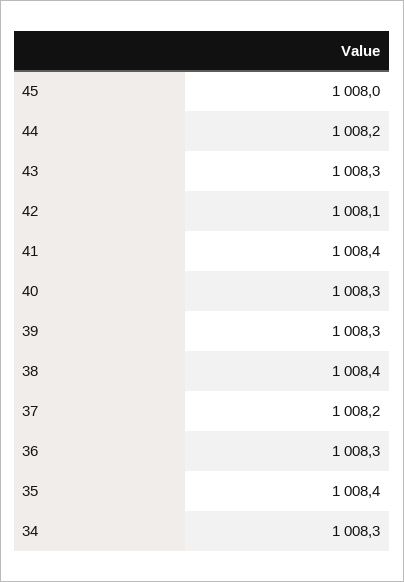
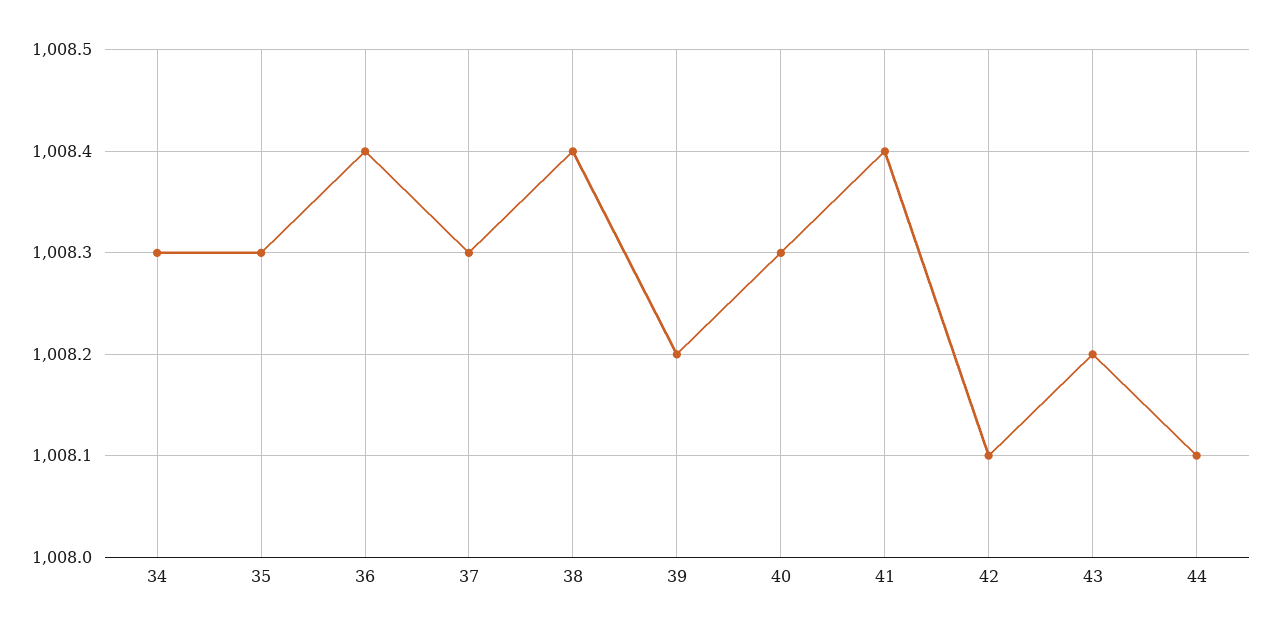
  {
-   "45": 1008,
-   "44": 1008.2,
+   "44": 1008.1,
-   "43": 1008.3,
+   "43": 1008.2,
    "42": 1008.1,
    "41": 1008.4,
    "40": 1008.3,
-   "39": 1008.3,
+   "39": 1008.2,
    "38": 1008.4,
-   "37": 1008.2,
+   "37": 1008.3,
-   "36": 1008.3,
+   "36": 1008.4,
-   "35": 1008.4,
+   "35": 1008.3,
    "34": 1008.3
  }

